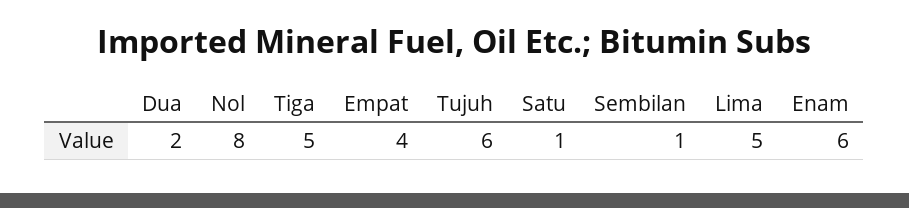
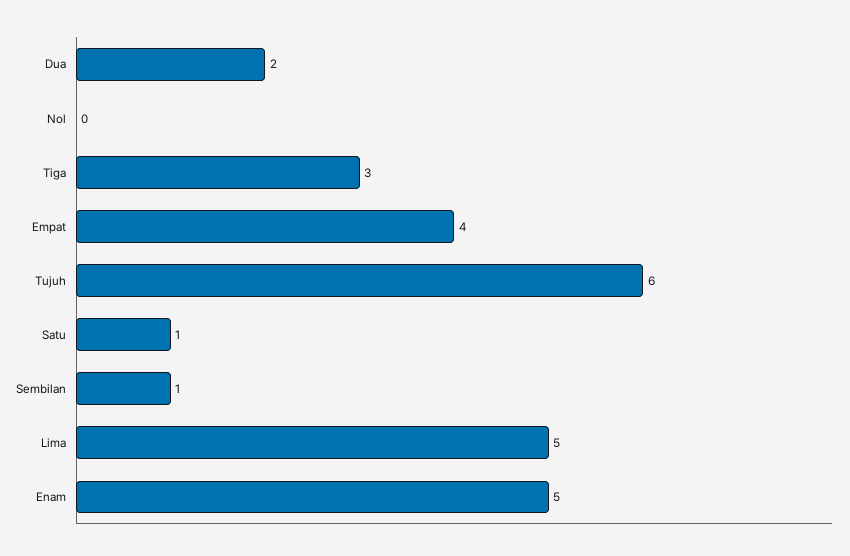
  {
    "Dua": 2,
-   "Nol": 8,
+   "Nol": 0,
-   "Tiga": 5,
+   "Tiga": 3,
    "Empat": 4,
    "Tujuh": 6,
    "Satu": 1,
    "Sembilan": 1,
    "Lima": 5,
-   "Enam": 6
+   "Enam": 5
  }

